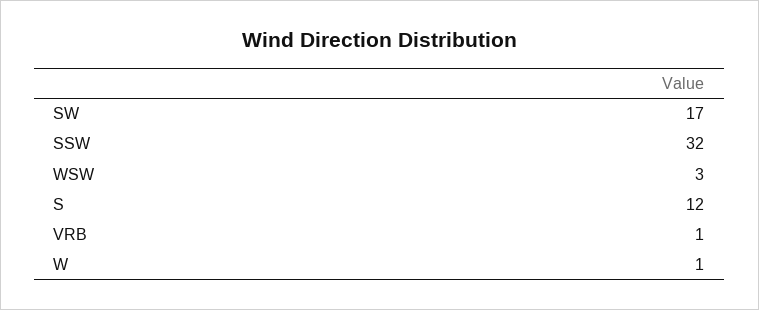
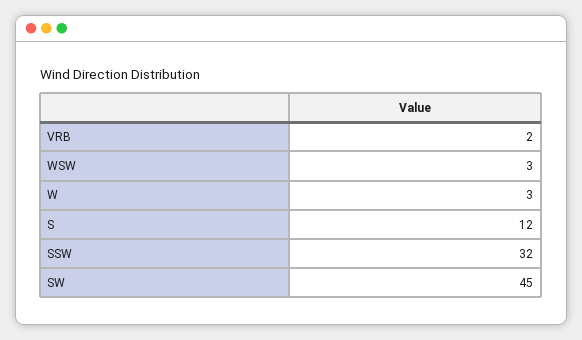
  {
-   "SW": 17,
+   "SW": 45,
    "SSW": 32,
    "WSW": 3,
    "S": 12,
-   "VRB": 1,
+   "VRB": 2,
-   "W": 1
+   "W": 3
  }

